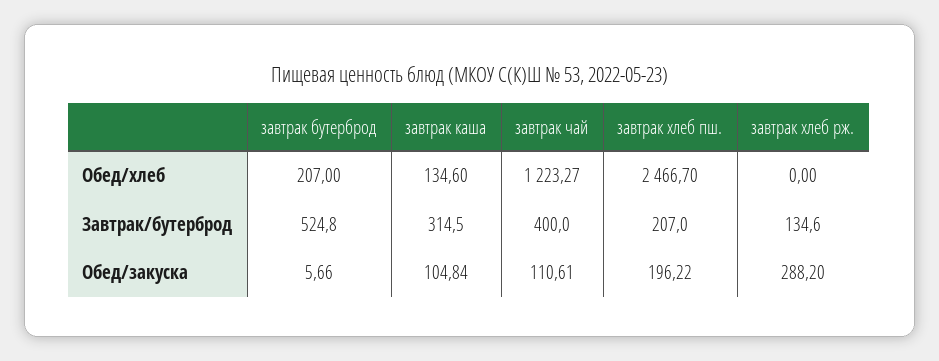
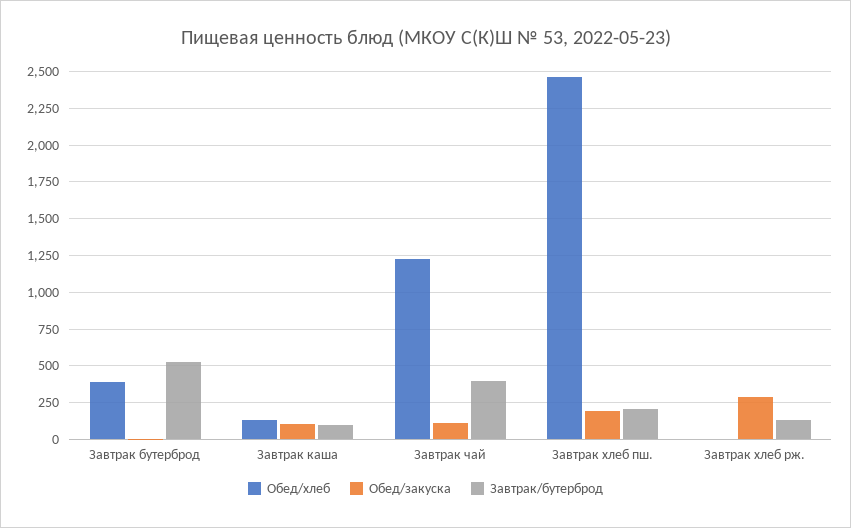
  {
    "Обед/хлеб": {
-     "завтрак бутерброд": 207,
+     "завтрак бутерброд": 400,
      "завтрак каша": 134.6,
      "завтрак чай": 1223.27,
      "завтрак хлеб пш.": 2466.7,
      "завтрак хлеб рж.": 0
    },
    "Завтрак/бутерброд": {
      "завтрак бутерброд": 524.8,
-     "завтрак каша": 314.5,
+     "завтрак каша": 100,
      "завтрак чай": 400,
      "завтрак хлеб пш.": 207,
      "завтрак хлеб рж.": 134.6
    },
    "Обед/закуска": {
      "завтрак бутерброд": 5.66,
      "завтрак каша": 104.84,
      "завтрак чай": 110.61,
      "завтрак хлеб пш.": 196.22,
      "завтрак хлеб рж.": 288.2
    }
  }

